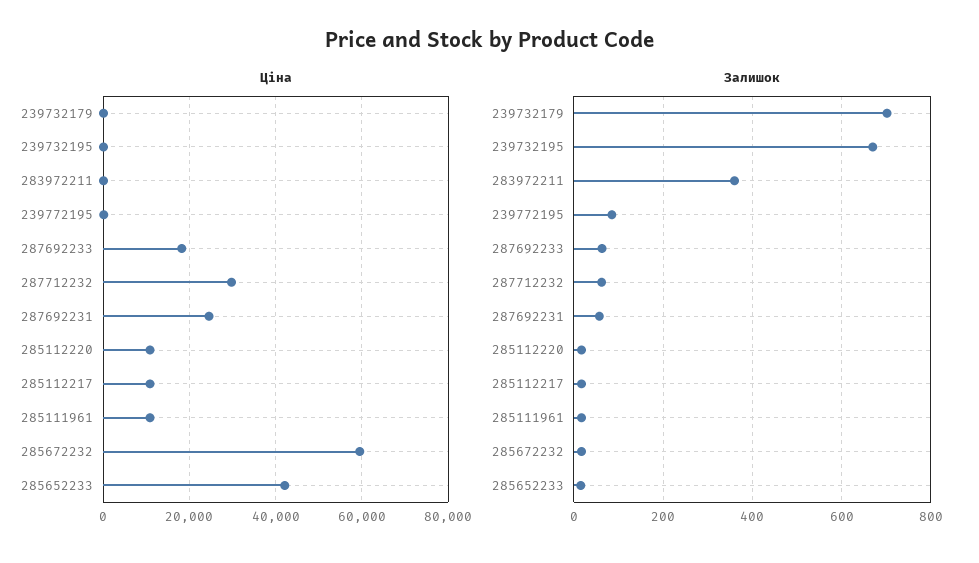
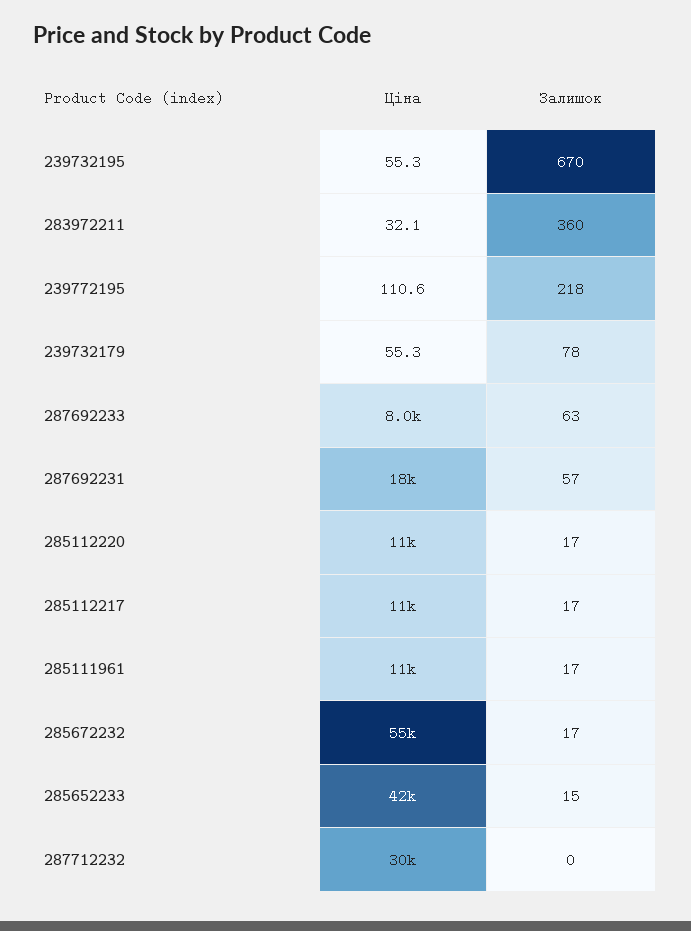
  {
    "Ціна": {
      "239732179": 55.3,
      "239732195": 55.3,
      "283972211": 32.1,
      "239772195": 110.6,
-     "287692233": 18000,
+     "287692233": 8000,
      "287712232": 30000,
-     "287692231": 24000,
+     "287692231": 18000,
      "285112220": 11000,
      "285112217": 11000,
      "285111961": 11000,
-     "285672232": 60000,
+     "285672232": 55000,
      "285652233": 42000
    },
    "Залишок": {
-     "239732179": 700,
+     "239732179": 78,
      "239732195": 670,
      "283972211": 360,
-     "239772195": 80,
+     "239772195": 218,
      "287692233": 63,
-     "287712232": 60,
+     "287712232": 0,
      "287692231": 57,
      "285112220": 17,
      "285112217": 17,
      "285111961": 17,
      "285672232": 17,
      "285652233": 15
    }
  }

